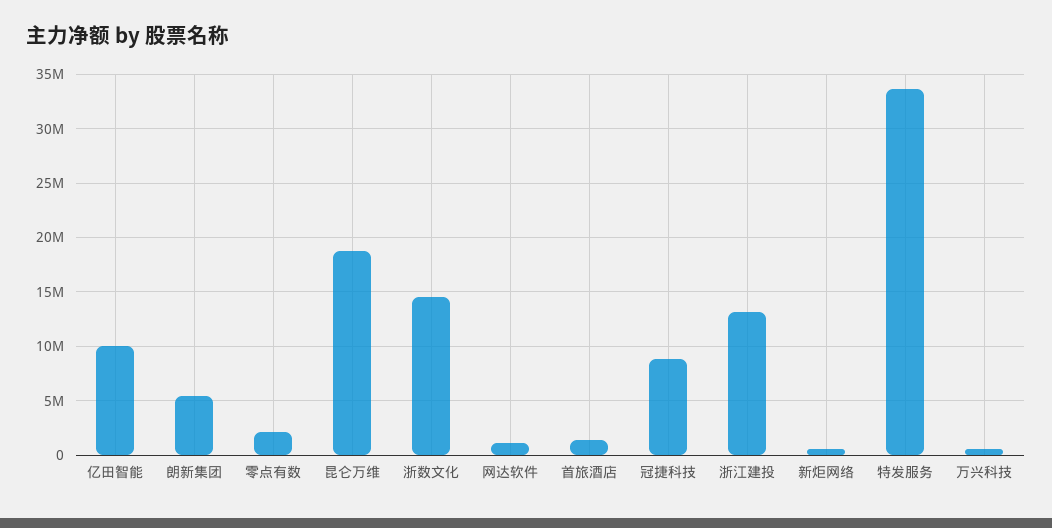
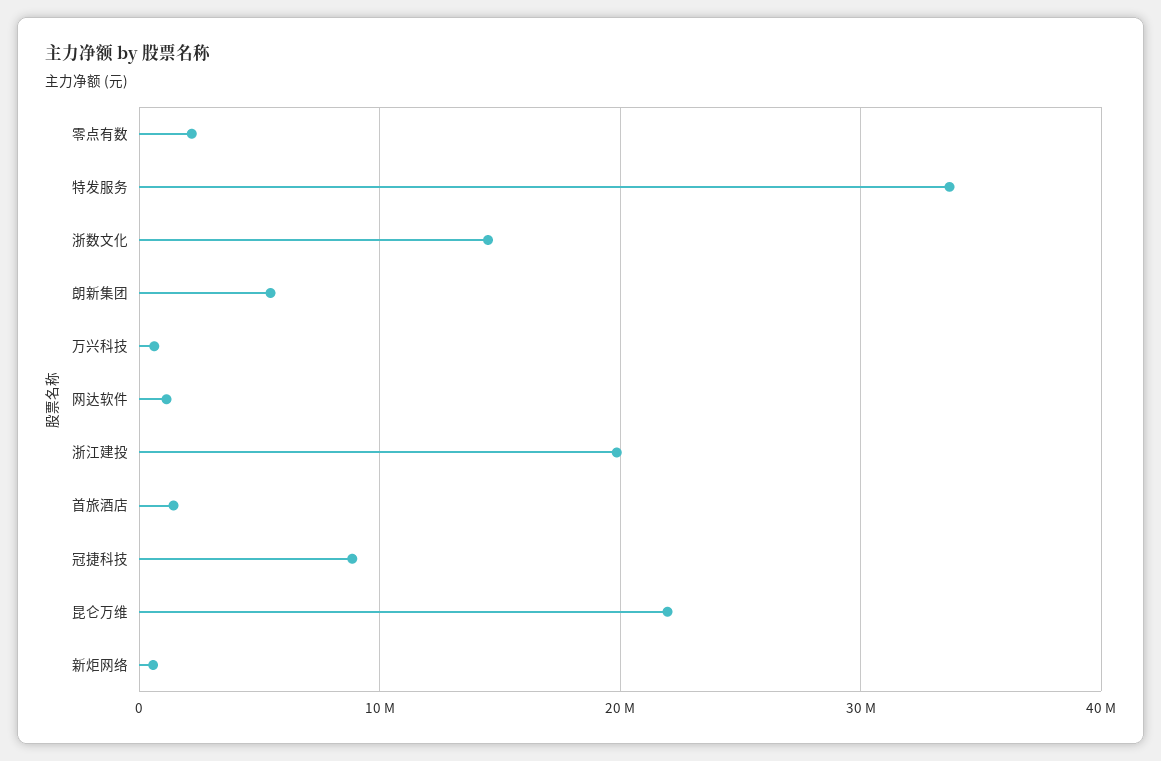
  {
-   "亿田智能": 10000000,
    "朗新集团": 5000000,
    "零点有数": 2000000,
-   "昆仑万维": 19000000,
+   "昆仑万维": 22000000,
    "浙数文化": 14000000,
    "网达软件": 1000000,
    "首旅酒店": 1000000,
    "冠捷科技": 9000000,
-   "浙江建投": 13000000,
+   "浙江建投": 20000000,
    "新炬网络": 1000000,
    "特发服务": 34000000,
    "万兴科技": 1000000
  }

